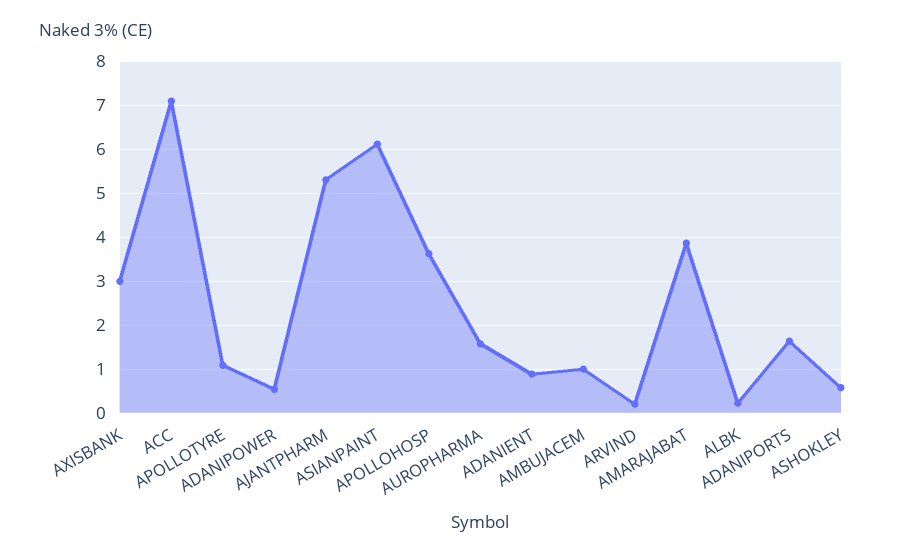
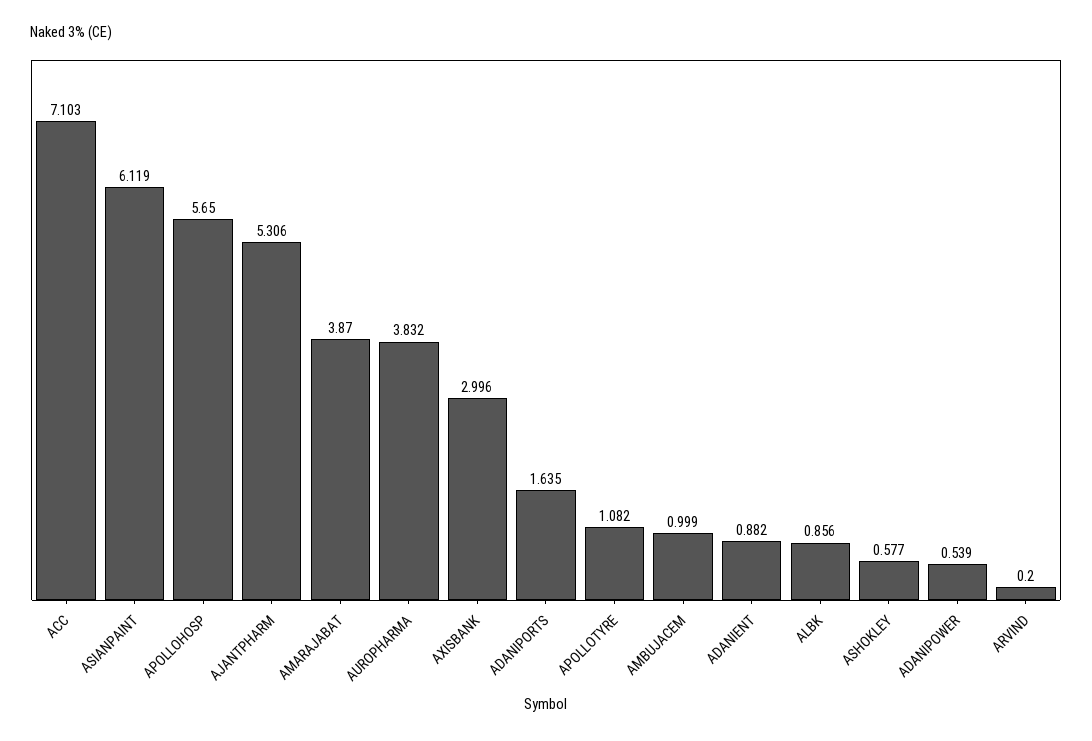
  {
    "AXISBANK": 2.996,
    "ACC": 7.103,
    "APOLLOTYRE": 1.082,
    "ADANIPOWER": 0.539,
    "AJANTPHARM": 5.306,
    "ASIANPAINT": 6.119,
-   "APOLLOHOSP": 3.6,
+   "APOLLOHOSP": 5.65,
-   "AUROPHARMA": 1.6,
+   "AUROPHARMA": 3.832,
    "ADANIENT": 0.882,
    "AMBUJACEM": 0.999,
    "ARVIND": 0.2,
    "AMARAJABAT": 3.87,
-   "ALBK": 0.2,
+   "ALBK": 0.856,
    "ADANIPORTS": 1.635,
    "ASHOKLEY": 0.577
  }

